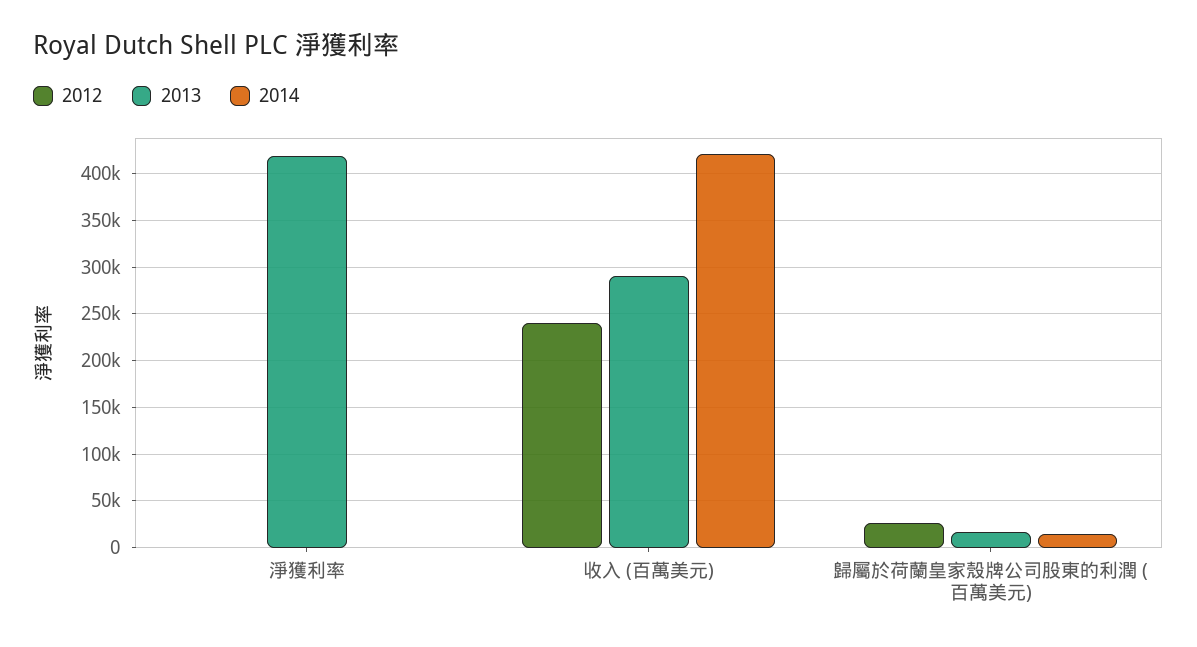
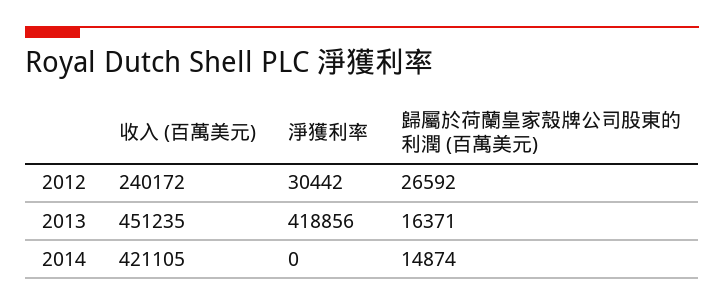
  {
    "2012": {
-     "淨獲利率": 0,
+     "淨獲利率": 30442,
      "收入 (百萬美元)": 240172,
      "歸屬於荷蘭皇家殼牌公司股東的利潤 (百萬美元)": 26592
    },
    "2013": {
      "淨獲利率": 418856,
-     "收入 (百萬美元)": 290000,
+     "收入 (百萬美元)": 451235,
      "歸屬於荷蘭皇家殼牌公司股東的利潤 (百萬美元)": 16371
    },
    "2014": {
      "淨獲利率": 0,
      "收入 (百萬美元)": 421105,
      "歸屬於荷蘭皇家殼牌公司股東的利潤 (百萬美元)": 14874
    }
  }

